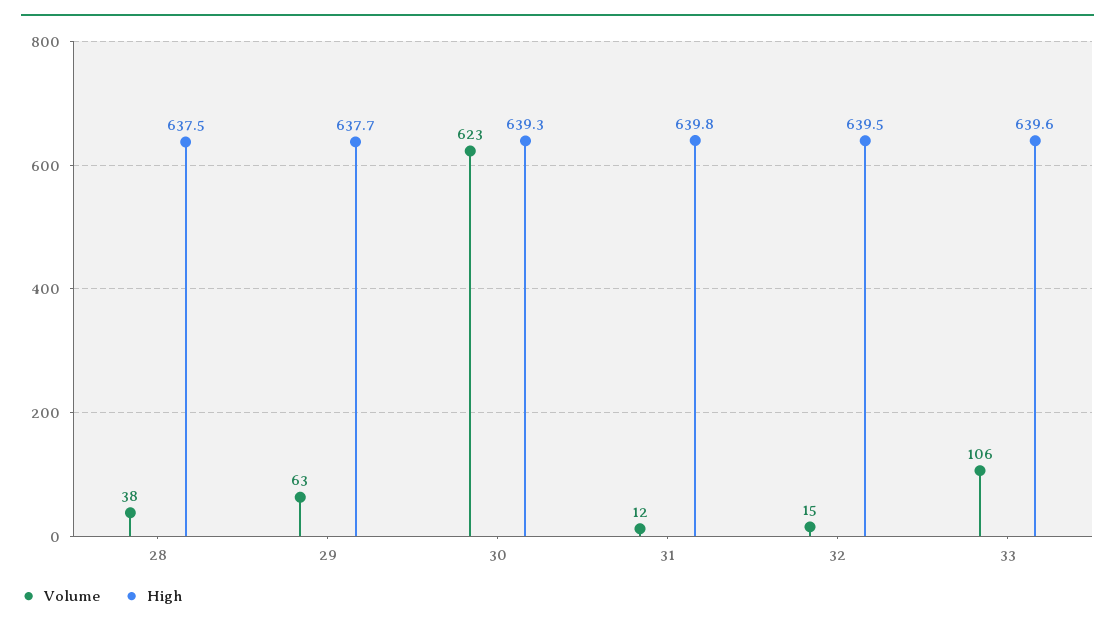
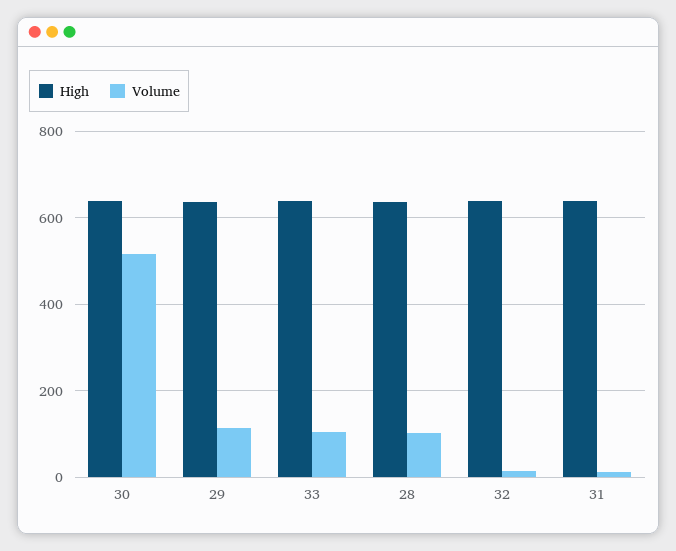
  {
    "Volume": {
-     "28": 38,
+     "28": 100,
-     "29": 63,
+     "29": 120,
-     "30": 623,
+     "30": 520,
      "31": 12,
      "32": 15,
      "33": 106
    },
    "High": {
      "28": 637.5,
      "29": 637.7,
      "30": 639.3,
      "31": 639.8,
      "32": 639.5,
      "33": 639.6
    }
  }

